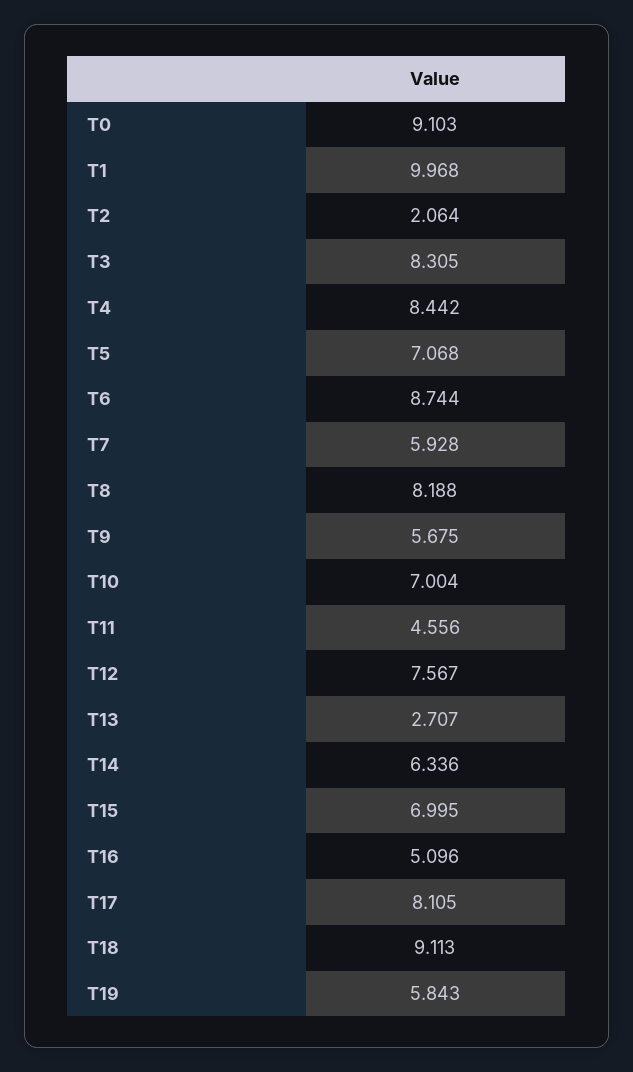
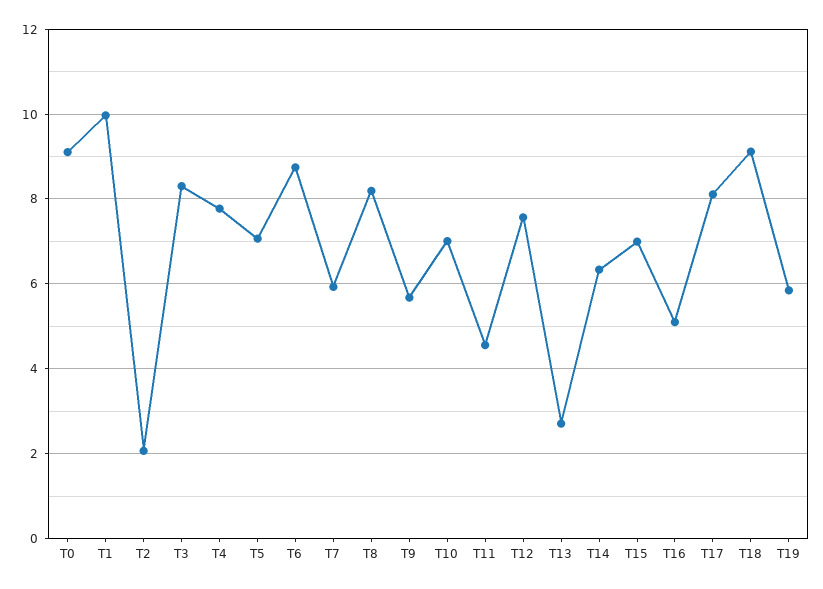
  {
    "T0": 9.103,
    "T1": 9.968,
    "T2": 2.064,
    "T3": 8.305,
-   "T4": 8.442,
+   "T4": 7.8,
    "T5": 7.068,
    "T6": 8.744,
    "T7": 5.928,
    "T8": 8.188,
    "T9": 5.675,
    "T10": 7.004,
    "T11": 4.556,
    "T12": 7.567,
    "T13": 2.707,
    "T14": 6.336,
    "T15": 6.995,
    "T16": 5.096,
    "T17": 8.105,
    "T18": 9.113,
    "T19": 5.843
  }

